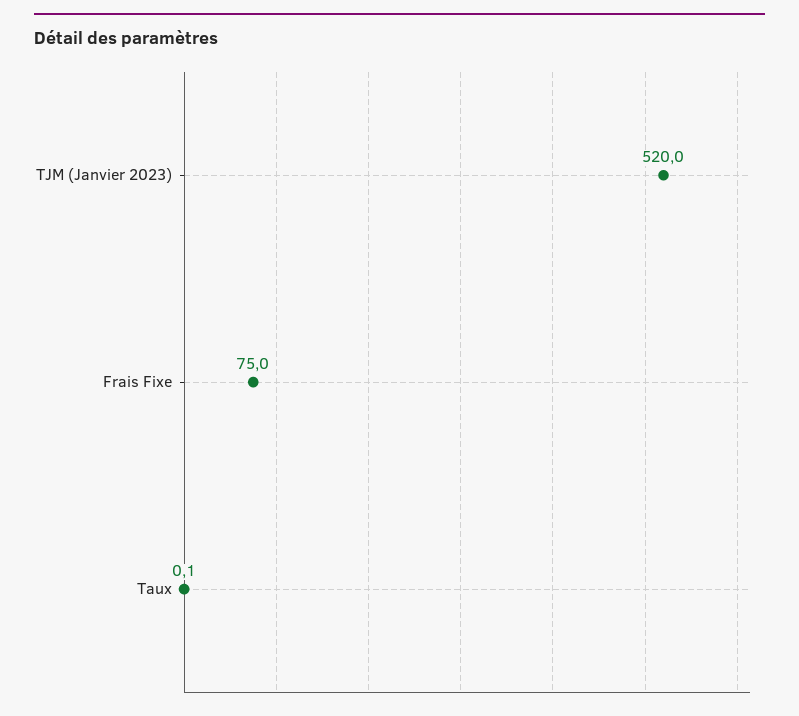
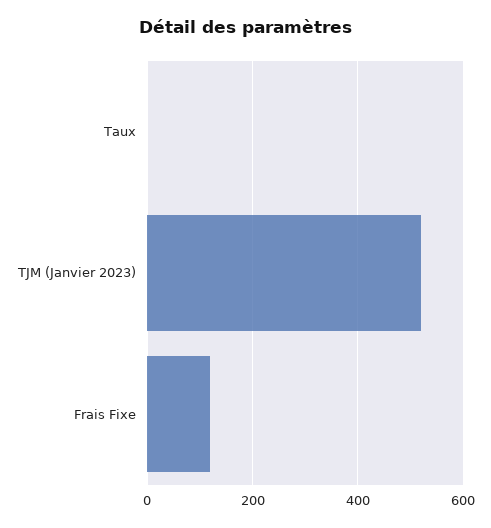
  {
    "TJM (Janvier 2023)": 520,
-   "Frais Fixe": 75,
+   "Frais Fixe": 120,
    "Taux": 0.1
  }

